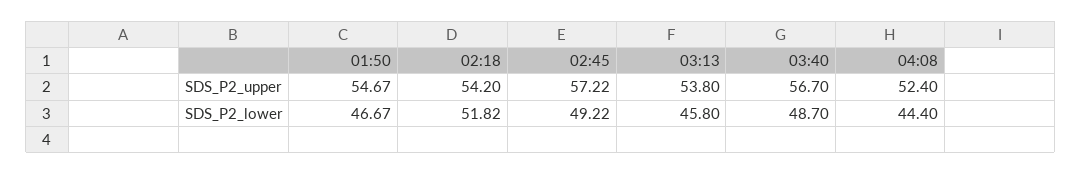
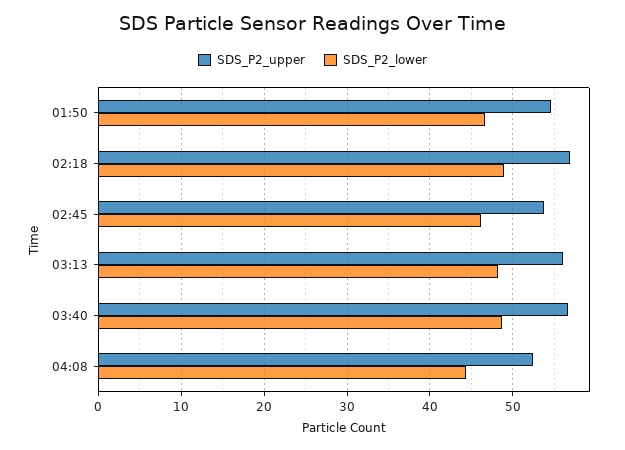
  {
    "SDS_P2_upper": {
      "01:50": 54.67,
-     "02:18": 54.2,
+     "02:18": 57,
-     "02:45": 57.22,
+     "02:45": 54,
-     "03:13": 53.8,
+     "03:13": 56,
      "03:40": 56.7,
      "04:08": 52.4
    },
    "SDS_P2_lower": {
      "01:50": 46.67,
-     "02:18": 51.82,
+     "02:18": 49,
-     "02:45": 49.22,
+     "02:45": 46,
-     "03:13": 45.8,
+     "03:13": 48,
      "03:40": 48.7,
      "04:08": 44.4
    }
  }

